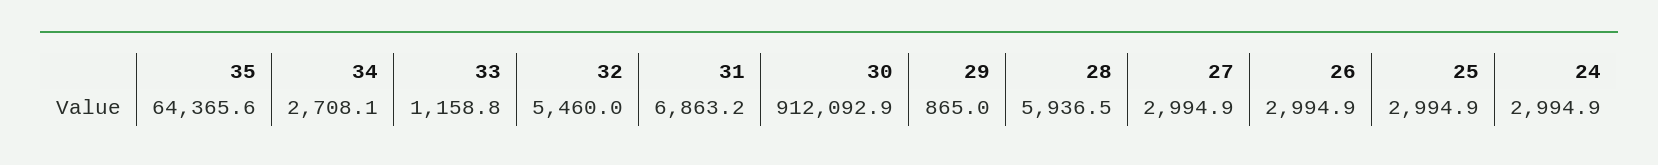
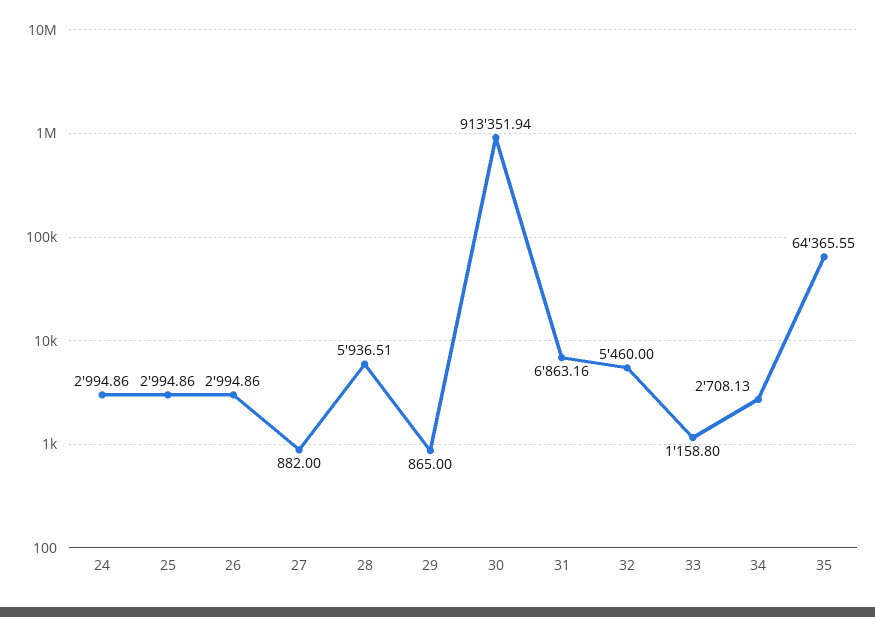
  {
    "35": 64365.55,
    "34": 2708.13,
    "33": 1158.8,
    "32": 5460,
    "31": 6863.16,
-   "30": 912092.9,
+   "30": 913351.94,
    "29": 865,
    "28": 5936.51,
-   "27": 2994.9,
+   "27": 882,
    "26": 2994.86,
    "25": 2994.86,
    "24": 2994.86
  }

